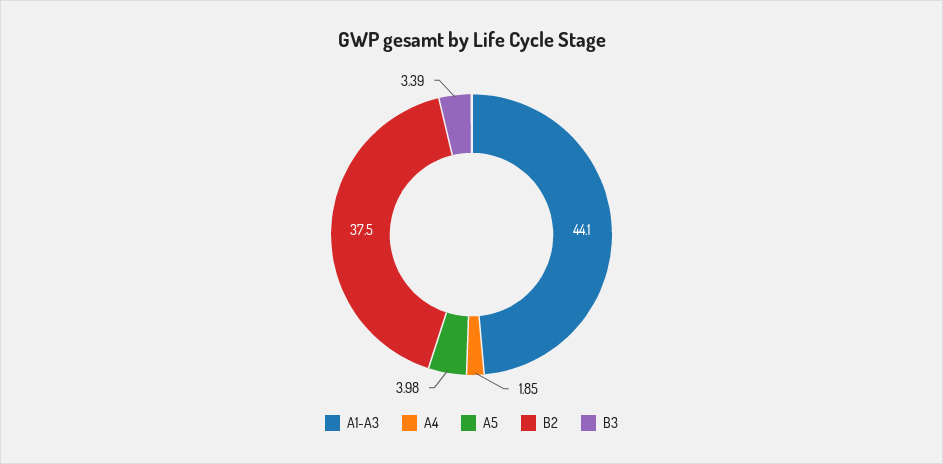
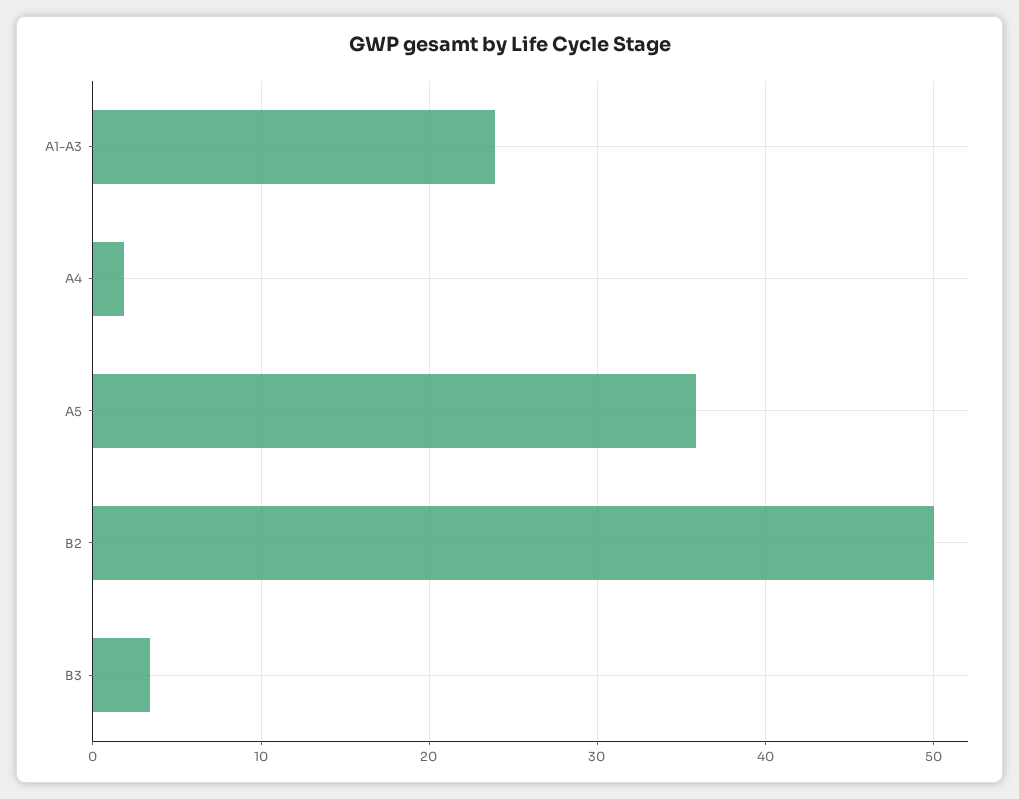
  {
-   "A1-A3": 44.1,
+   "A1-A3": 24,
    "A4": 1.85,
-   "A5": 3.98,
+   "A5": 36,
-   "B2": 37.5,
+   "B2": 50,
    "B3": 3.39
  }

